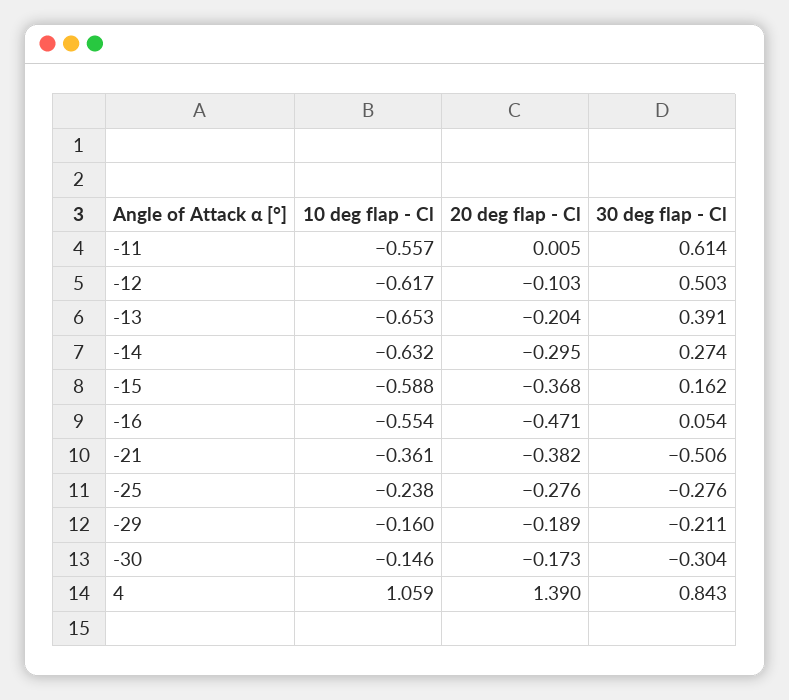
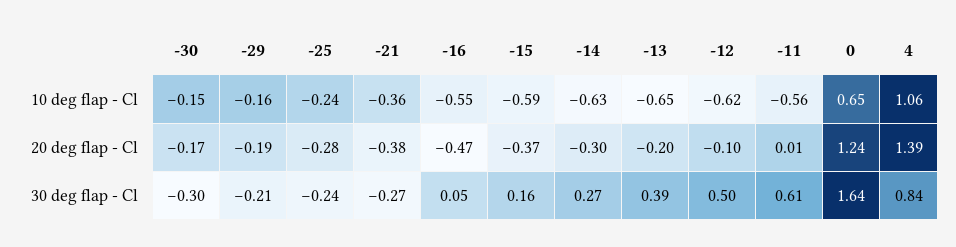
  {
    "10 deg flap - Cl": {
      "-11": -0.557,
      "-12": -0.617,
      "-13": -0.653,
      "-14": -0.632,
      "-15": -0.588,
      "-16": -0.554,
      "-21": -0.361,
      "-25": -0.238,
      "-29": -0.16,
      "-30": -0.146,
-     "4": 1.059
+     "4": 1.059,
+     "0": 0.65
    },
    "20 deg flap - Cl": {
      "-11": 0.005,
      "-12": -0.103,
      "-13": -0.204,
      "-14": -0.295,
      "-15": -0.368,
      "-16": -0.471,
      "-21": -0.382,
      "-25": -0.276,
      "-29": -0.189,
      "-30": -0.173,
-     "4": 1.39
+     "4": 1.39,
+     "0": 1.24
    },
    "30 deg flap - Cl": {
      "-11": 0.614,
      "-12": 0.503,
      "-13": 0.391,
      "-14": 0.274,
      "-15": 0.162,
      "-16": 0.054,
-     "-21": -0.506,
+     "-21": -0.27,
-     "-25": -0.276,
+     "-25": -0.24,
      "-29": -0.211,
      "-30": -0.304,
-     "4": 0.843
+     "4": 0.843,
+     "0": 1.64
    }
  }

